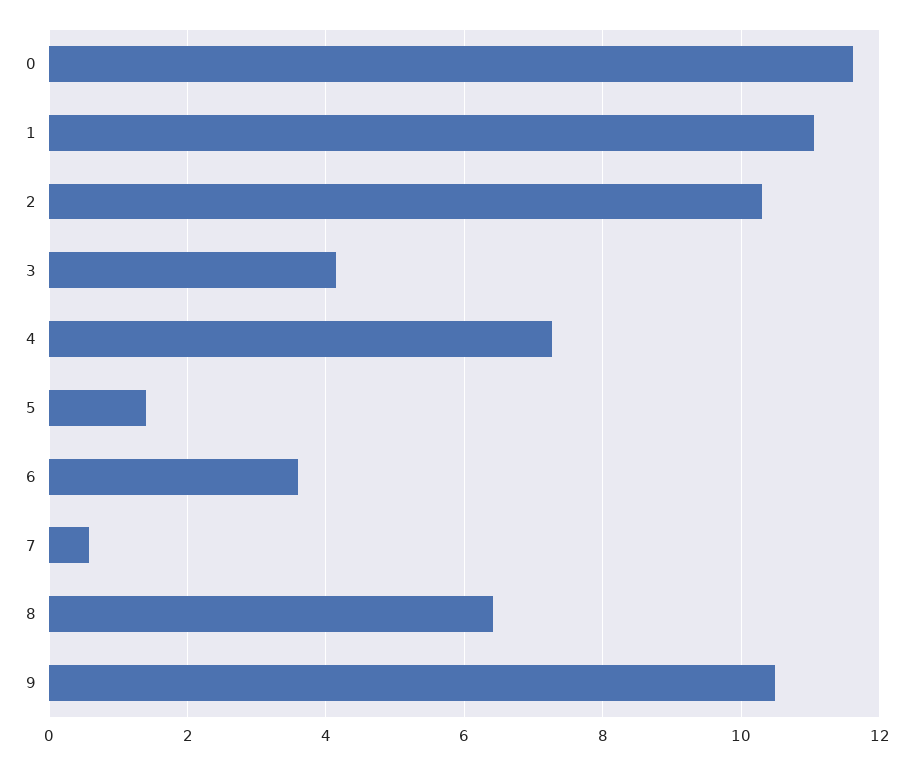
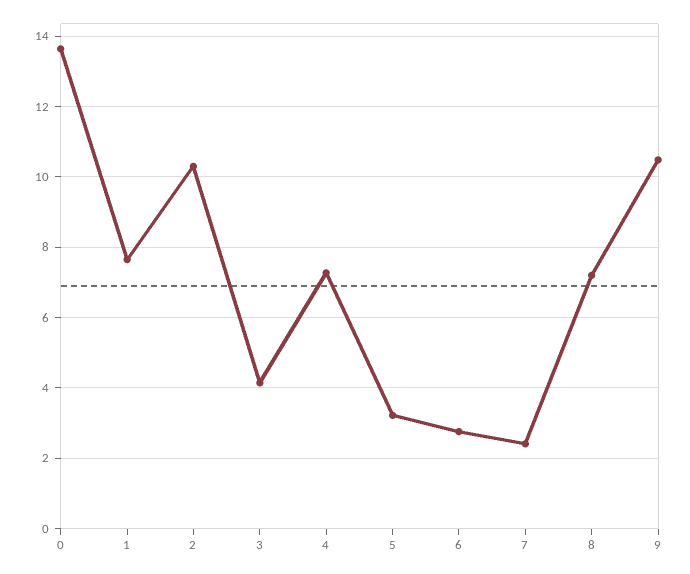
  {
-   "0": 11.6,
+   "0": 13.6,
-   "1": 11,
+   "1": 7.6,
    "2": 10.4,
    "3": 4.2,
    "4": 7.2,
-   "5": 1.4,
+   "5": 3.2,
-   "6": 3.6,
+   "6": 2.8,
-   "7": 0.6,
+   "7": 2.4,
-   "8": 6.4,
+   "8": 7.2,
    "9": 10.4
  }

